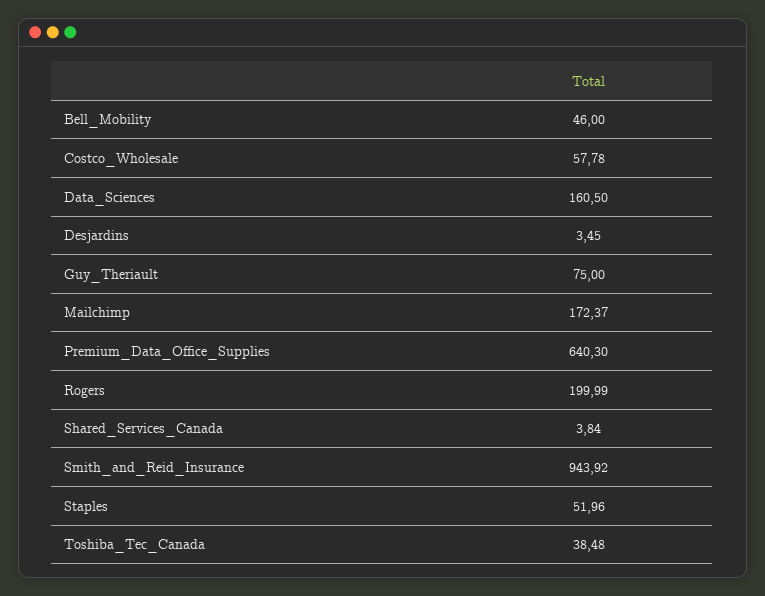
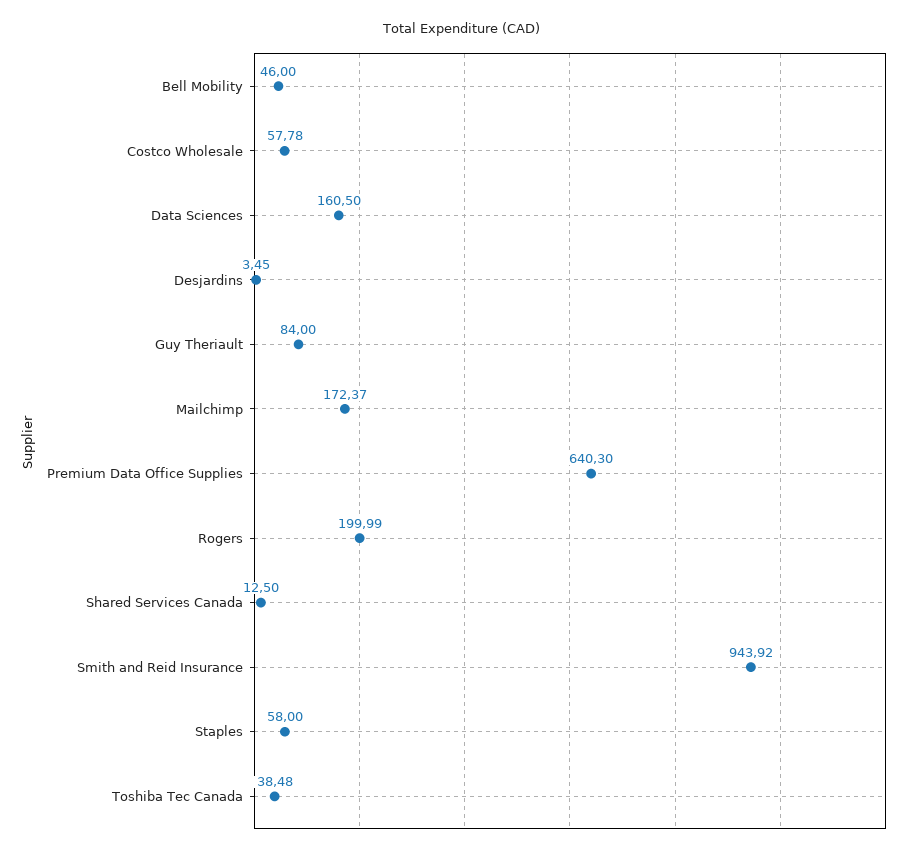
  {
    "Bell_Mobility": 46,
    "Costco_Wholesale": 57.78,
    "Data_Sciences": 160.5,
    "Desjardins": 3.45,
-   "Guy_Theriault": 75,
+   "Guy_Theriault": 84,
    "Mailchimp": 172.37,
    "Premium_Data_Office_Supplies": 640.3,
    "Rogers": 199.99,
-   "Shared_Services_Canada": 3.84,
+   "Shared_Services_Canada": 12.5,
    "Smith_and_Reid_Insurance": 943.92,
-   "Staples": 51.96,
+   "Staples": 58,
    "Toshiba_Tec_Canada": 38.48
  }

